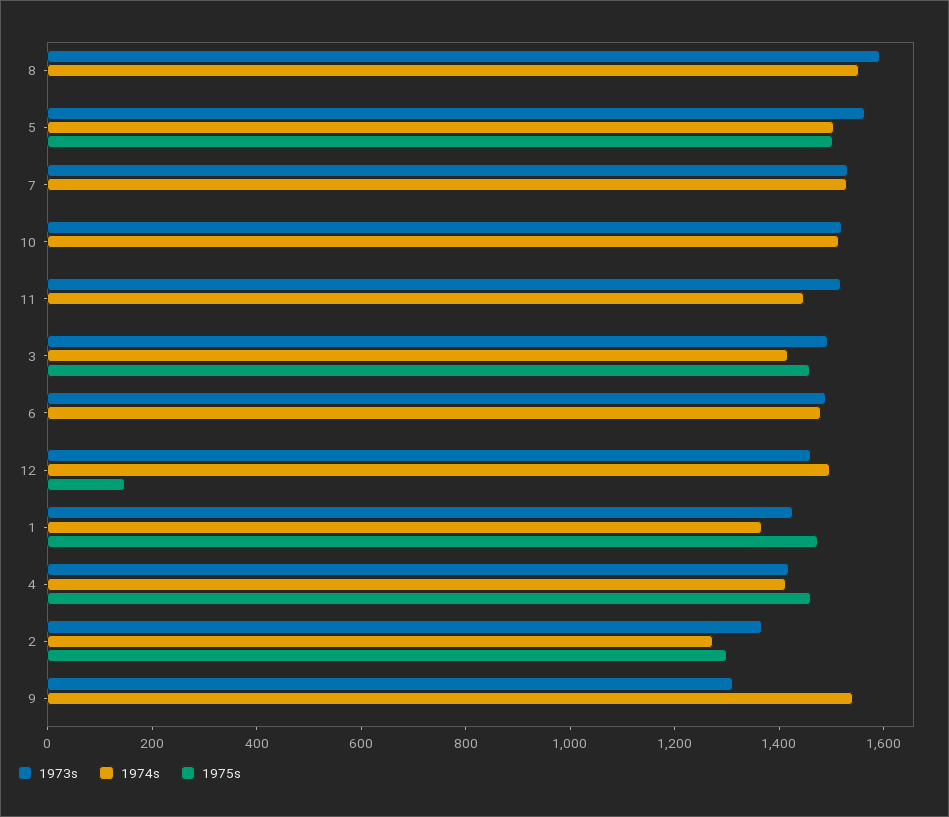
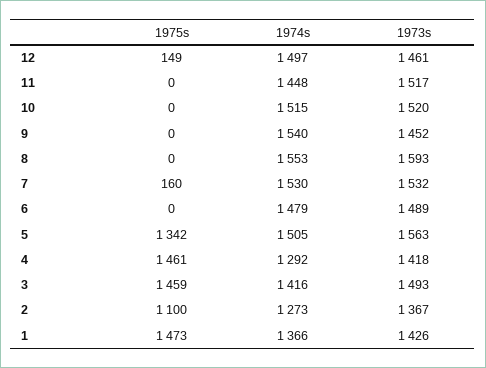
  {
    "1973s": {
      "8": 1593,
      "5": 1563,
      "7": 1532,
      "10": 1520,
      "11": 1517,
      "3": 1493,
      "6": 1489,
      "12": 1461,
      "1": 1426,
      "4": 1418,
      "2": 1367,
-     "9": 1300
+     "9": 1452
    },
    "1974s": {
      "8": 1553,
      "5": 1505,
      "7": 1530,
      "10": 1515,
      "11": 1448,
      "3": 1416,
      "6": 1479,
      "12": 1497,
      "1": 1366,
-     "4": 1400,
+     "4": 1292,
      "2": 1273,
      "9": 1540
    },
    "1975s": {
      "8": 0,
-     "5": 1500,
+     "5": 1342,
-     "7": 0,
+     "7": 160,
      "10": 0,
      "11": 0,
      "3": 1459,
      "6": 0,
      "12": 149,
      "1": 1473,
      "4": 1461,
-     "2": 1300,
+     "2": 1100,
      "9": 0
    }
  }

